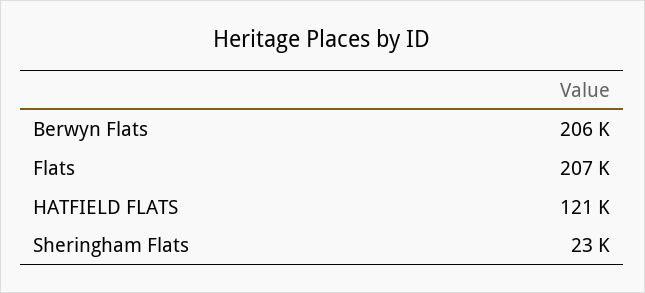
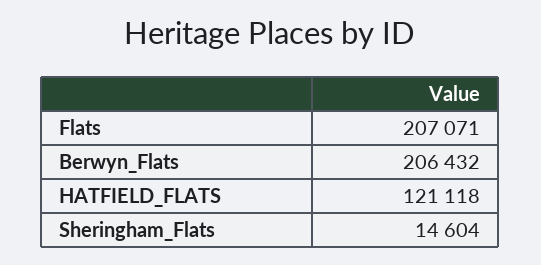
  {
    "Berwyn Flats": 206432,
    "Flats": 207071,
    "HATFIELD FLATS": 121118,
-   "Sheringham Flats": 23000
+   "Sheringham Flats": 14604
  }

